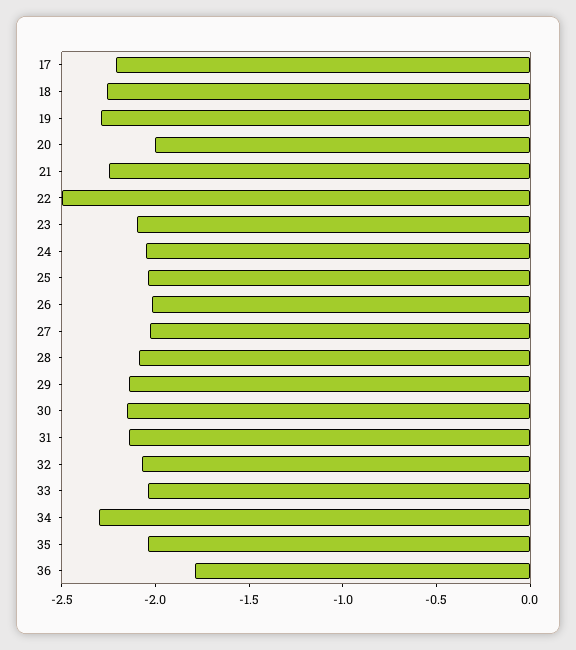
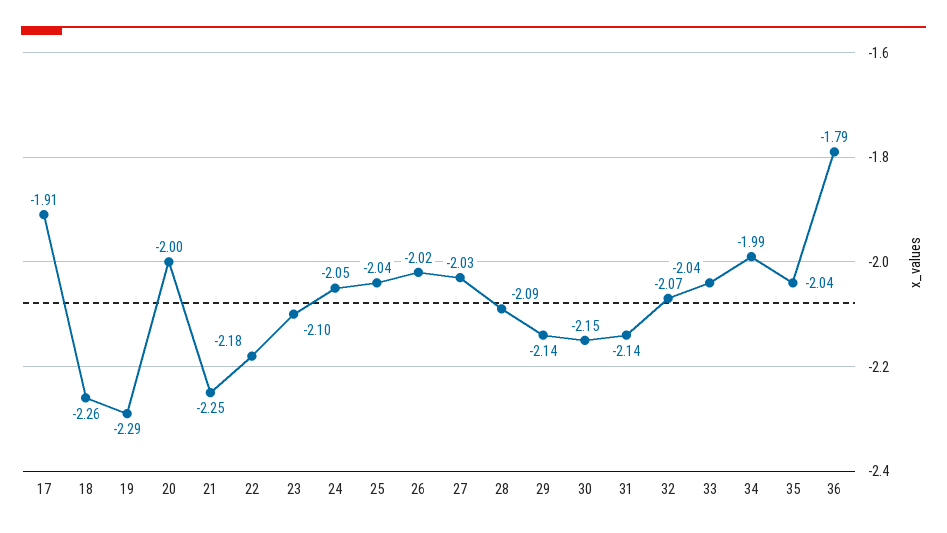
  {
-   "17": -2.2,
+   "17": -1.91,
    "18": -2.26,
    "19": -2.29,
    "20": -2,
    "21": -2.25,
-   "22": -2.5,
+   "22": -2.18,
    "23": -2.1,
    "24": -2.05,
    "25": -2.04,
    "26": -2.02,
    "27": -2.03,
    "28": -2.09,
    "29": -2.14,
    "30": -2.15,
    "31": -2.14,
    "32": -2.07,
    "33": -2.04,
-   "34": -2.3,
+   "34": -1.99,
    "35": -2.04,
    "36": -1.79
  }

